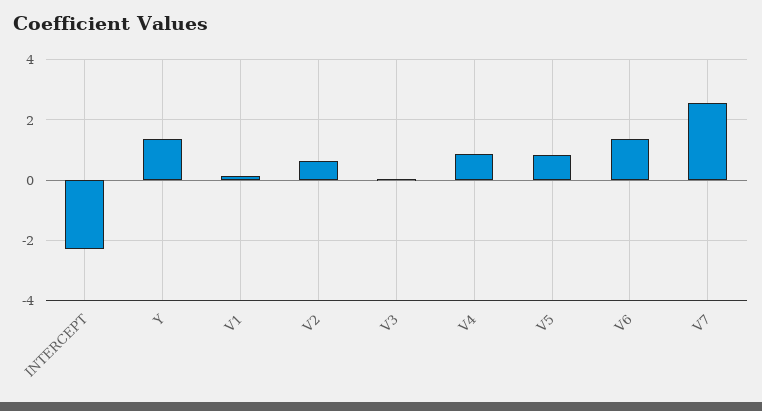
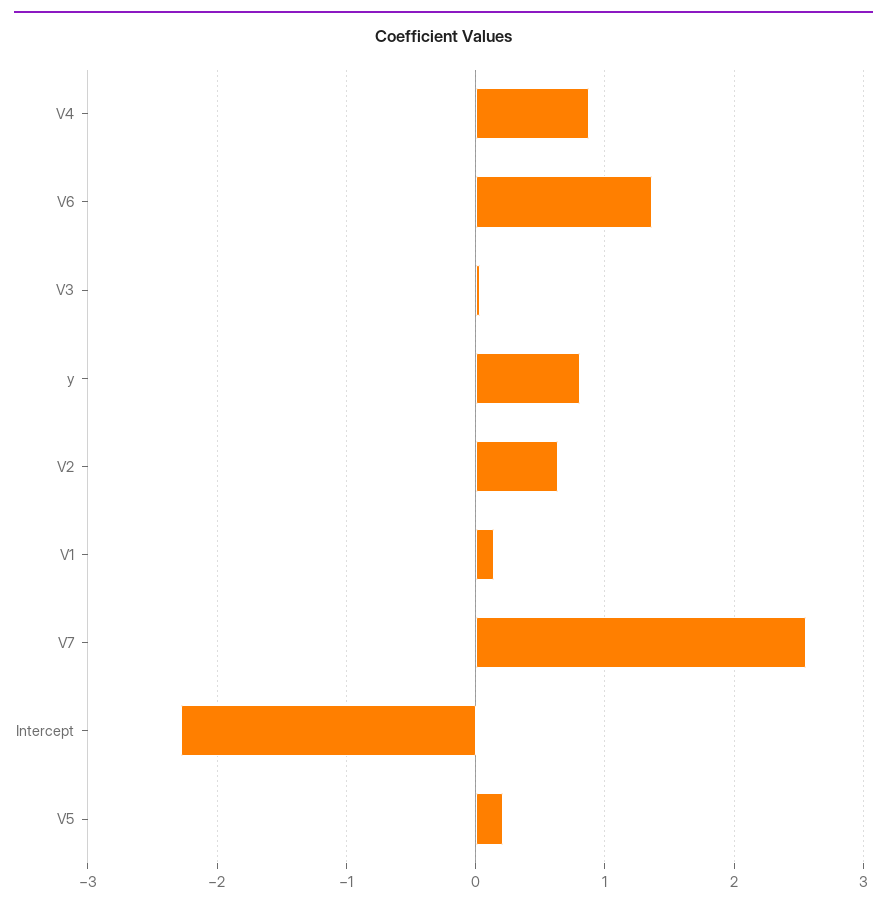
  {
    "INTERCEPT": -2.3,
-   "Y": 1.4,
+   "Y": 0.8,
    "V1": 0.1,
    "V2": 0.6,
    "V3": 0,
    "V4": 0.9,
-   "V5": 0.8,
+   "V5": 0.2,
    "V6": 1.4,
    "V7": 2.6
  }

